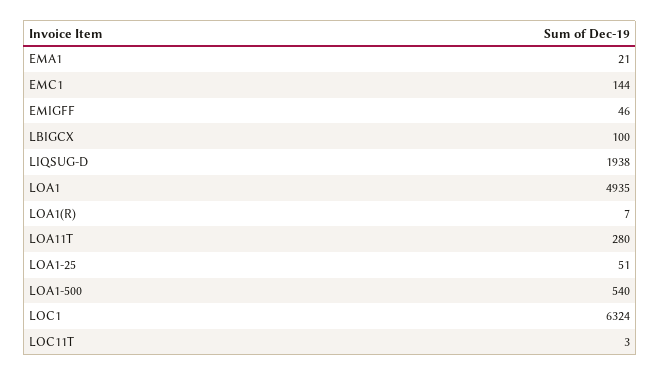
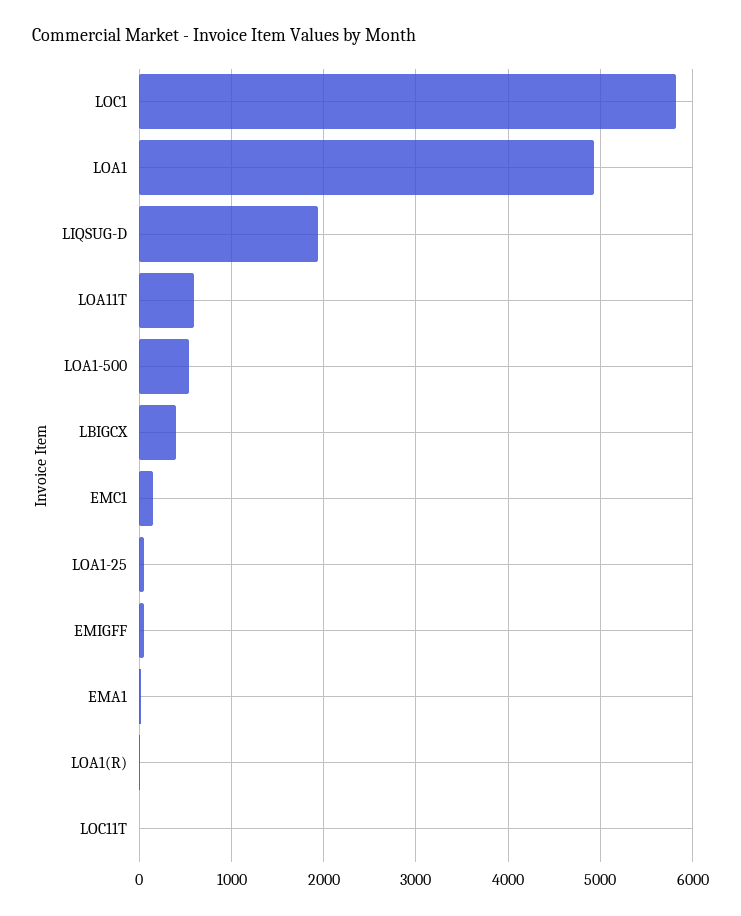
  {
    "EMA1": 21,
    "EMC1": 144,
    "EMIGFF": 46,
-   "LBIGCX": 100,
+   "LBIGCX": 400,
    "LIQSUG-D": 1938,
    "LOA1": 4935,
    "LOA1(R)": 7,
-   "LOA11T": 280,
+   "LOA11T": 600,
    "LOA1-25": 51,
    "LOA1-500": 540,
-   "LOC1": 6324,
+   "LOC1": 5800,
    "LOC11T": 3
  }

